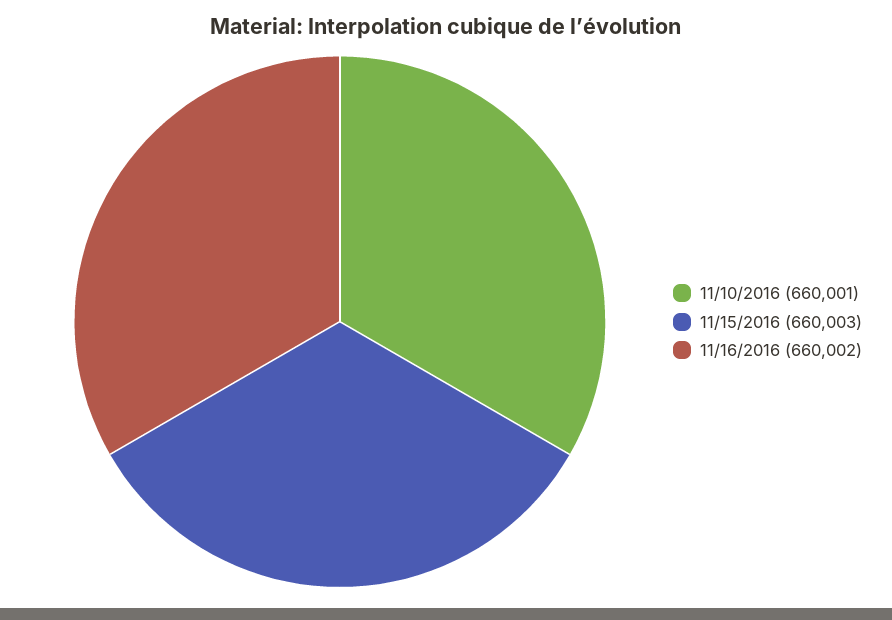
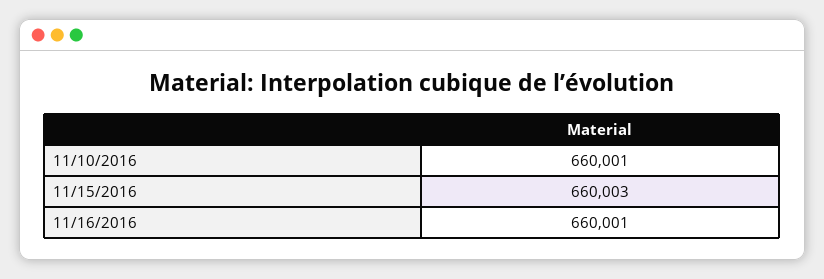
  {
    "11/10/2016": 660001,
    "11/15/2016": 660003,
-   "11/16/2016": 660002
+   "11/16/2016": 660001
  }

